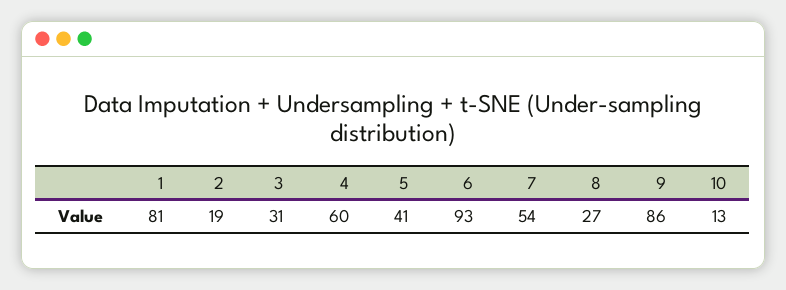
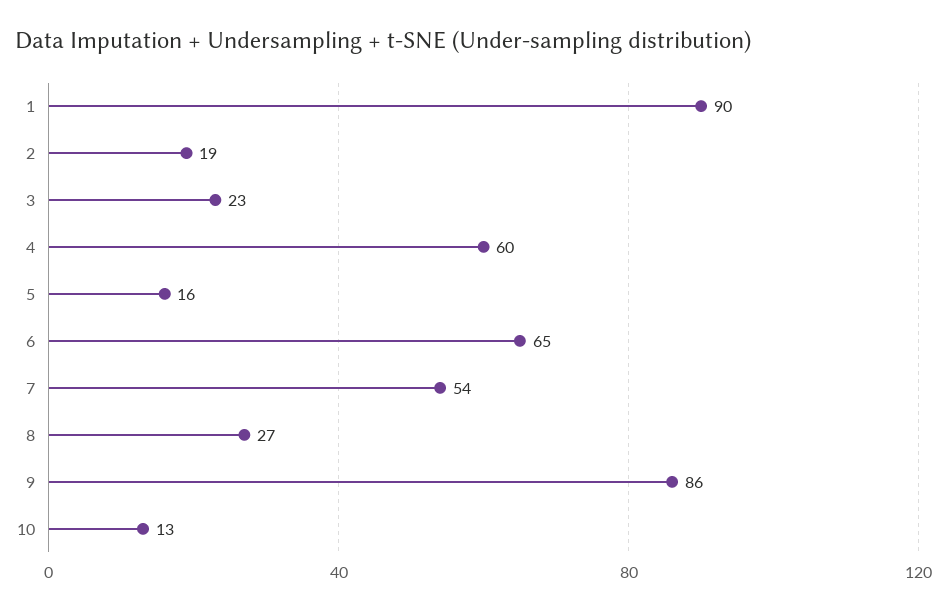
  {
-   "1": 81,
+   "1": 90,
    "2": 19,
-   "3": 31,
+   "3": 23,
    "4": 60,
-   "5": 41,
+   "5": 16,
-   "6": 93,
+   "6": 65,
    "7": 54,
    "8": 27,
    "9": 86,
    "10": 13
  }

